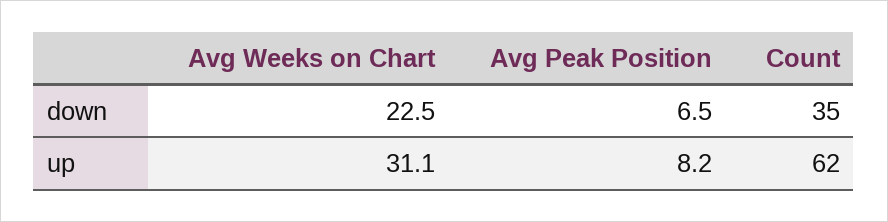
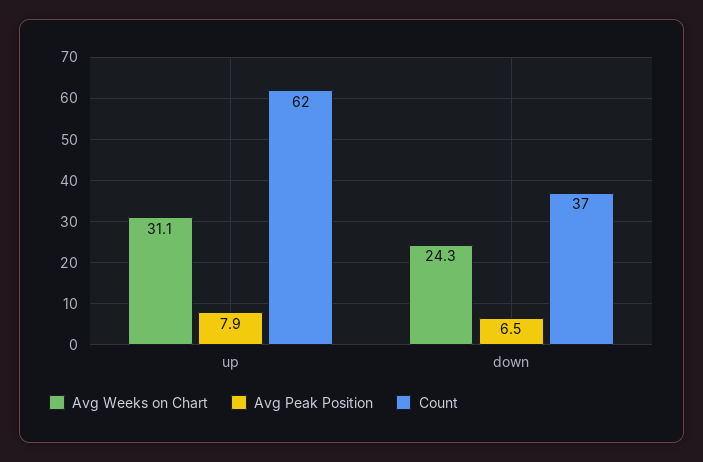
  {
    "Avg Weeks on Chart": {
-     "down": 22.5,
+     "down": 24.3,
      "up": 31.1
    },
    "Avg Peak Position": {
      "down": 6.5,
-     "up": 8.2
+     "up": 7.9
    },
    "Count": {
-     "down": 35,
+     "down": 37,
      "up": 62
    }
  }

